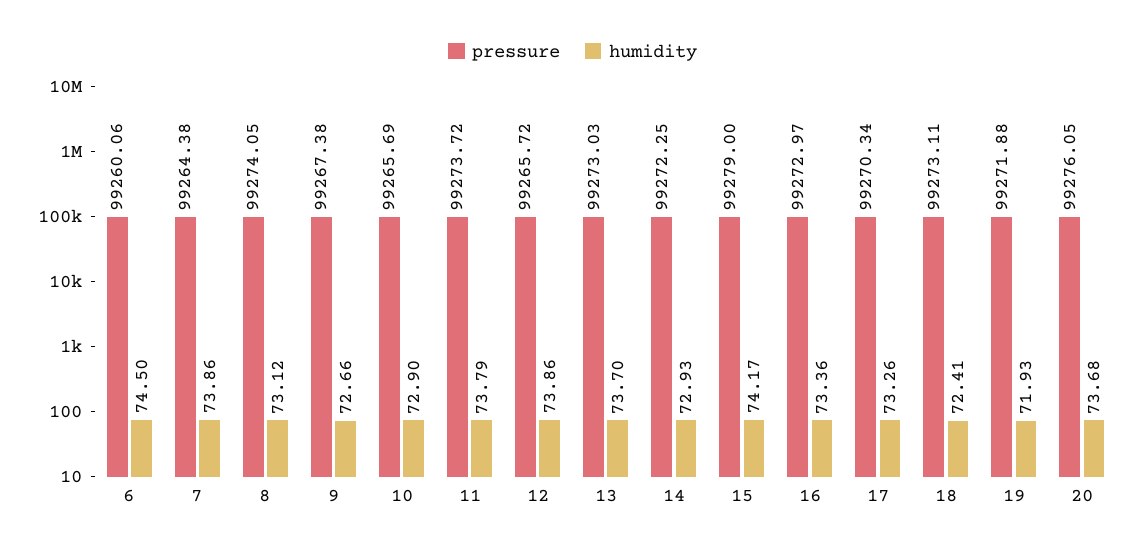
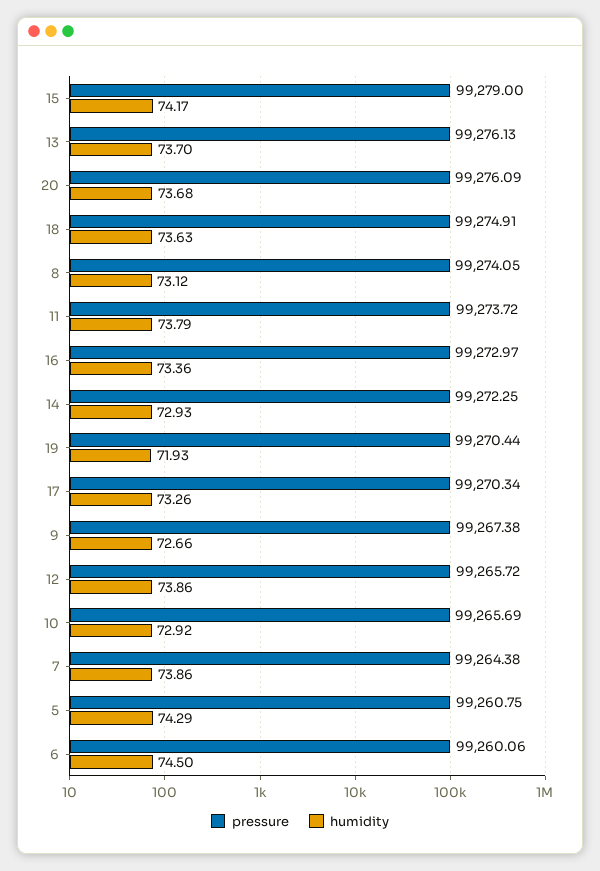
  {
    "pressure": {
      "6": 99260.06,
      "7": 99264.38,
      "8": 99274.05,
      "9": 99267.38,
      "10": 99265.69,
      "11": 99273.72,
      "12": 99265.72,
-     "13": 99273.03,
+     "13": 99276.13,
      "14": 99272.25,
      "15": 99279,
      "16": 99272.97,
      "17": 99270.34,
-     "18": 99273.11,
+     "18": 99274.91,
-     "19": 99271.88,
+     "19": 99270.44,
-     "20": 99276.05
+     "20": 99276.09,
+     "5": 99260.75
    },
    "humidity": {
      "6": 74.5,
      "7": 73.86,
      "8": 73.12,
      "9": 72.66,
-     "10": 72.9,
+     "10": 72.92,
      "11": 73.79,
      "12": 73.86,
      "13": 73.7,
      "14": 72.93,
      "15": 74.17,
      "16": 73.36,
      "17": 73.26,
-     "18": 72.41,
+     "18": 73.63,
      "19": 71.93,
-     "20": 73.68
+     "20": 73.68,
+     "5": 74.29
    }
  }

